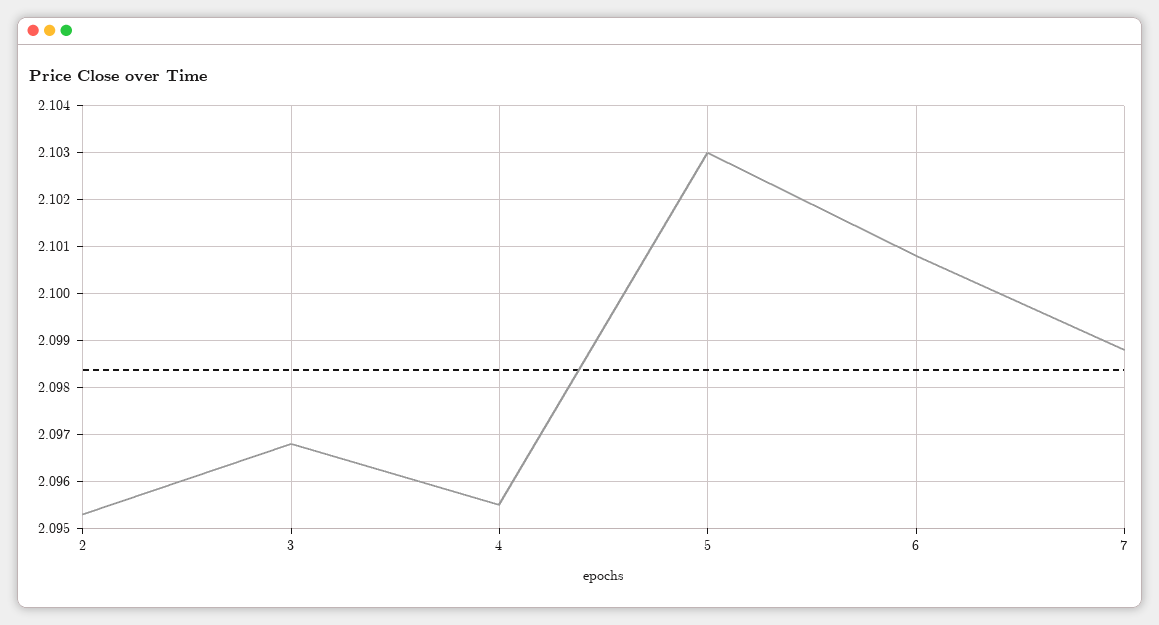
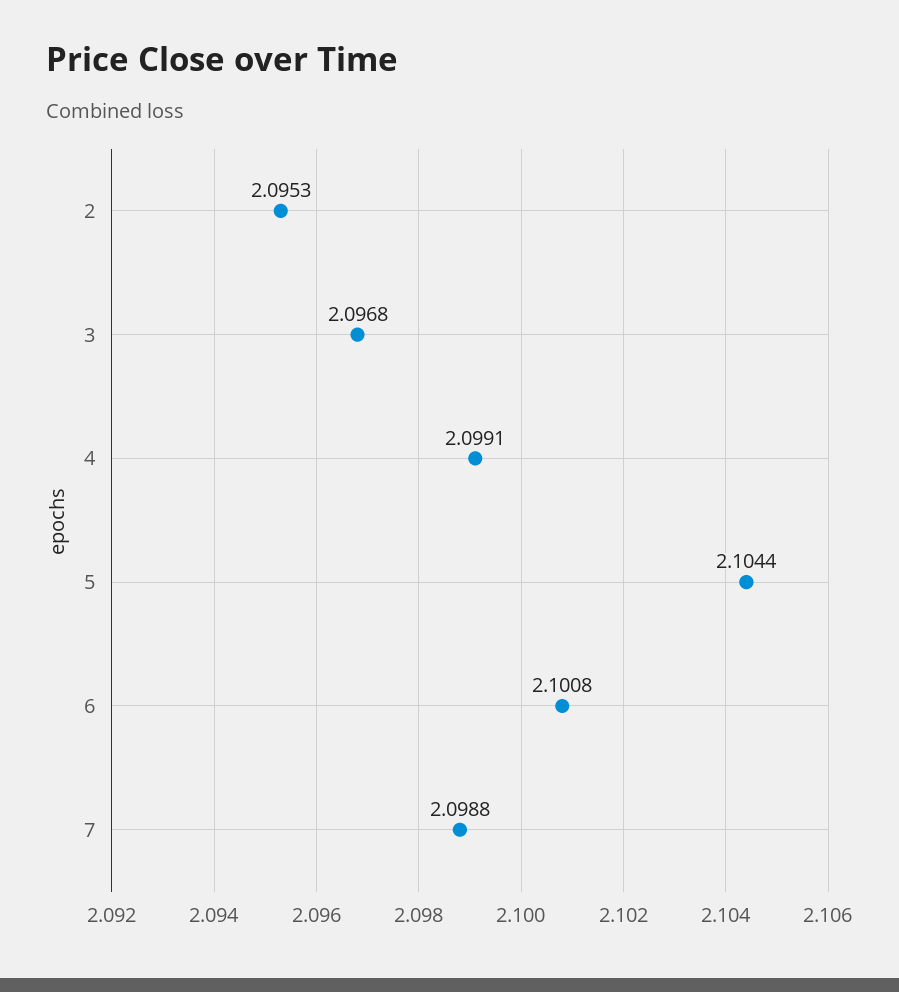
  {
    "2": 2.0953,
    "3": 2.0968,
-   "4": 2.0955,
+   "4": 2.0991,
-   "5": 2.103,
+   "5": 2.1044,
    "6": 2.1008,
    "7": 2.0988
  }

